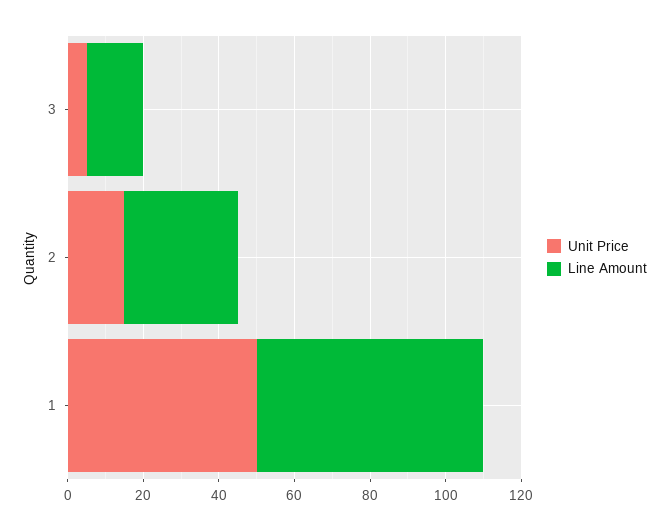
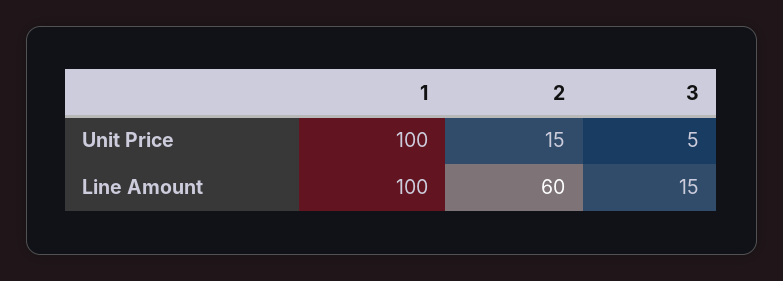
  {
    "Unit Price": {
      "3": 5,
      "2": 15,
-     "1": 50
+     "1": 100
    },
    "Line Amount": {
      "3": 15,
-     "2": 30,
+     "2": 60,
-     "1": 60
+     "1": 100
    }
  }

